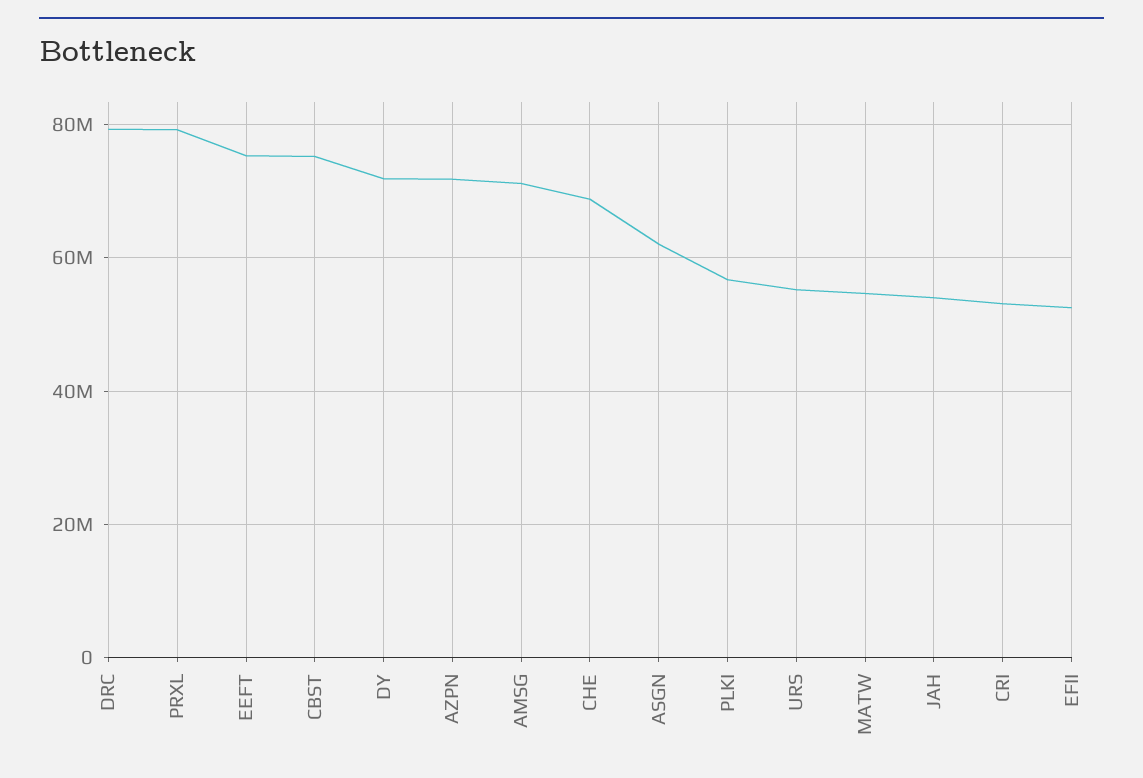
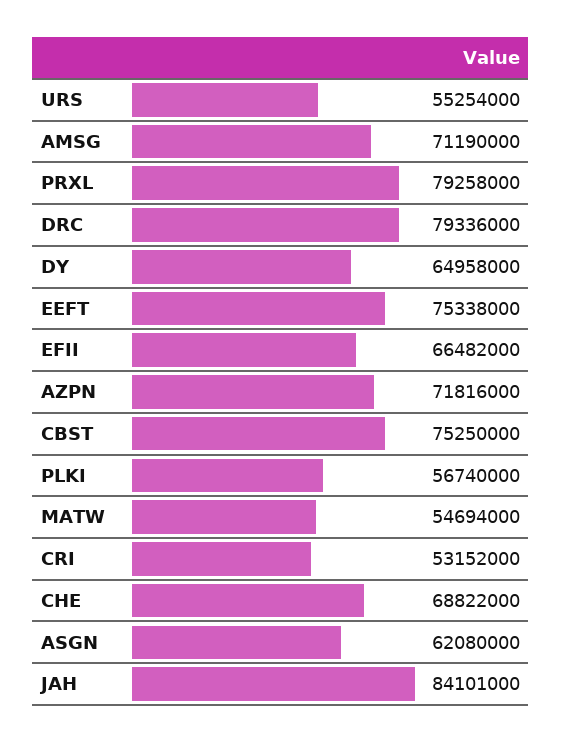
  {
    "DRC": 79336000,
    "PRXL": 79258000,
    "EEFT": 75338000,
    "CBST": 75250000,
-   "DY": 72000000,
+   "DY": 64958000,
    "AZPN": 71816000,
    "AMSG": 71190000,
    "CHE": 68822000,
    "ASGN": 62080000,
    "PLKI": 56740000,
    "URS": 55254000,
    "MATW": 54694000,
-   "JAH": 54000000,
+   "JAH": 84101000,
    "CRI": 53152000,
-   "EFII": 52000000
+   "EFII": 66482000
  }

